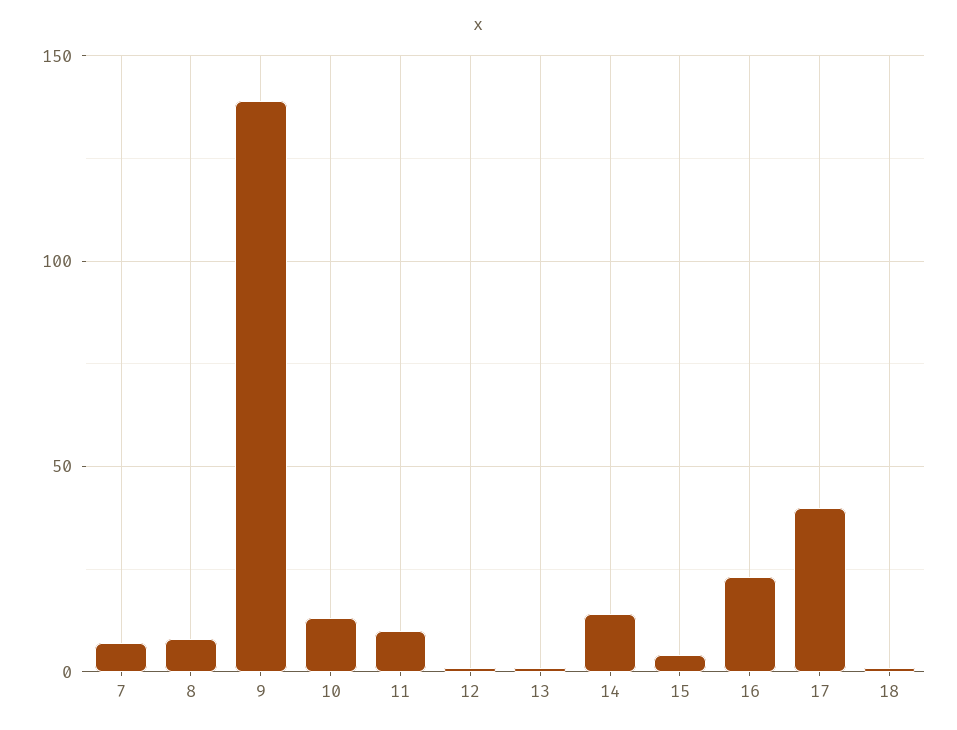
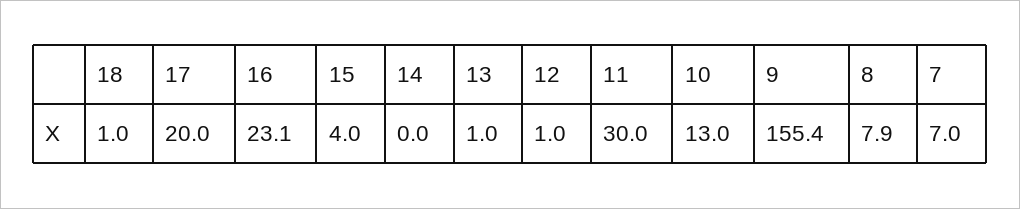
  {
    "7": 7,
    "8": 7.9,
-   "9": 140,
+   "9": 155.4,
    "10": 13,
-   "11": 10,
+   "11": 30,
    "12": 1,
    "13": 1,
-   "14": 15,
+   "14": 0,
    "15": 4,
    "16": 23.1,
-   "17": 40,
+   "17": 20,
    "18": 1
  }

